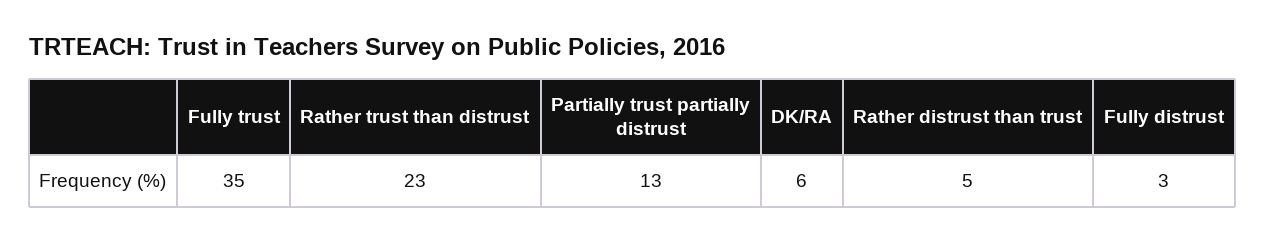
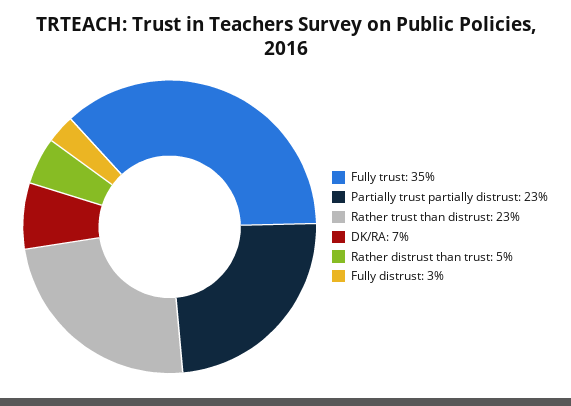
  {
    "Fully trust": 35,
    "Rather trust than distrust": 23,
-   "Partially trust partially distrust": 13,
+   "Partially trust partially distrust": 23,
-   "DK/RA": 6,
+   "DK/RA": 7,
    "Rather distrust than trust": 5,
    "Fully distrust": 3
  }

